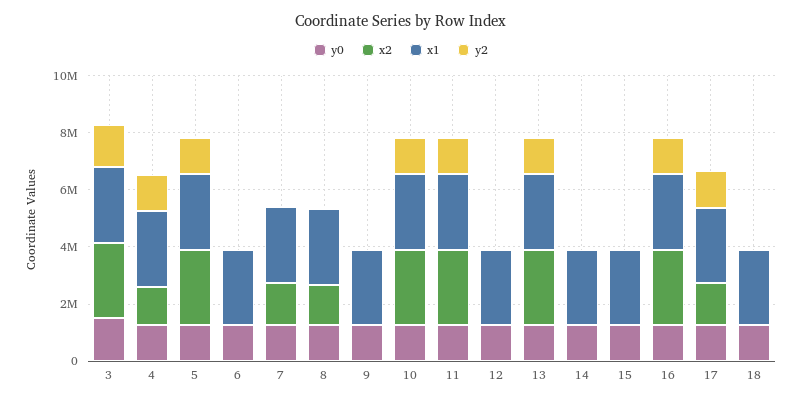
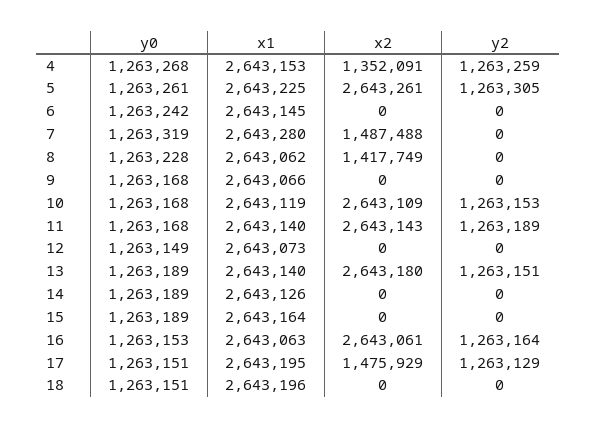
  {
    "y0": {
-     "3": 1500000,
      "4": 1263268,
      "5": 1263261,
      "6": 1263242,
      "7": 1263319,
      "8": 1263228,
      "9": 1263168,
      "10": 1263168,
      "11": 1263168,
      "12": 1263149,
      "13": 1263189,
      "14": 1263189,
      "15": 1263189,
      "16": 1263153,
      "17": 1263151,
      "18": 1263151
    },
    "x2": {
-     "3": 2500000,
      "4": 1352091,
      "5": 2643261,
      "6": 0,
      "7": 1487488,
      "8": 1417749,
      "9": 0,
      "10": 2643109,
      "11": 2643143,
      "12": 0,
      "13": 2643180,
      "14": 0,
      "15": 0,
      "16": 2643061,
      "17": 1475929,
      "18": 0
    },
    "x1": {
-     "3": 2500000,
      "4": 2643153,
      "5": 2643225,
      "6": 2643145,
      "7": 2643280,
      "8": 2643062,
      "9": 2643066,
      "10": 2643119,
      "11": 2643140,
      "12": 2643073,
      "13": 2643140,
      "14": 2643126,
      "15": 2643164,
      "16": 2643063,
      "17": 2643195,
      "18": 2643196
    },
    "y2": {
-     "3": 1500000,
      "4": 1263259,
      "5": 1263305,
      "6": 0,
      "7": 0,
      "8": 0,
      "9": 0,
      "10": 1263153,
      "11": 1263189,
      "12": 0,
      "13": 1263151,
      "14": 0,
      "15": 0,
      "16": 1263164,
      "17": 1263129,
      "18": 0
    }
  }

